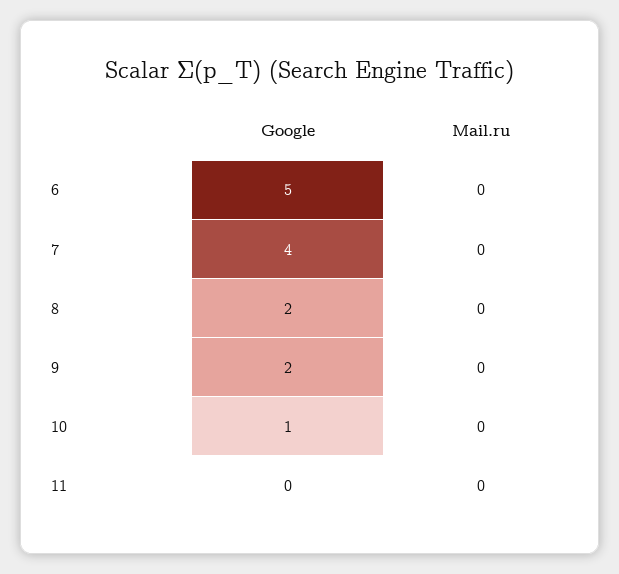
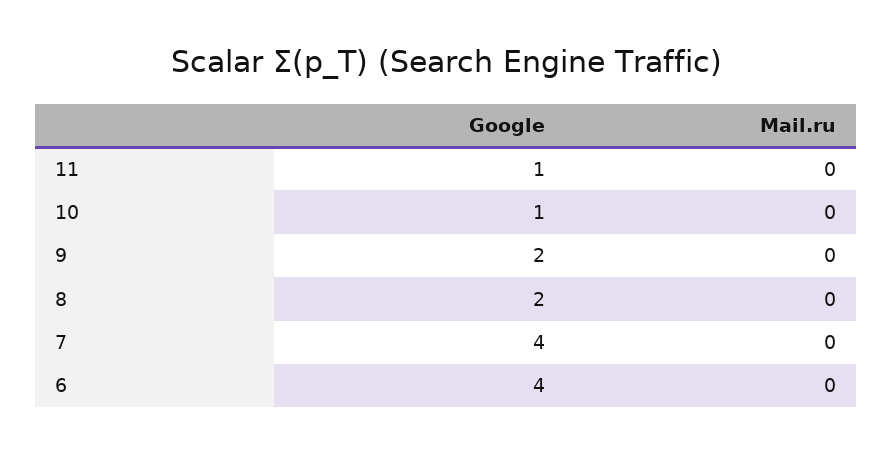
  {
    "Google": {
-     "6": 5,
+     "6": 4,
      "7": 4,
      "8": 2,
      "9": 2,
      "10": 1,
-     "11": 0
+     "11": 1
    },
    "Mail.ru": {
      "6": 0,
      "7": 0,
      "8": 0,
      "9": 0,
      "10": 0,
      "11": 0
    }
  }

